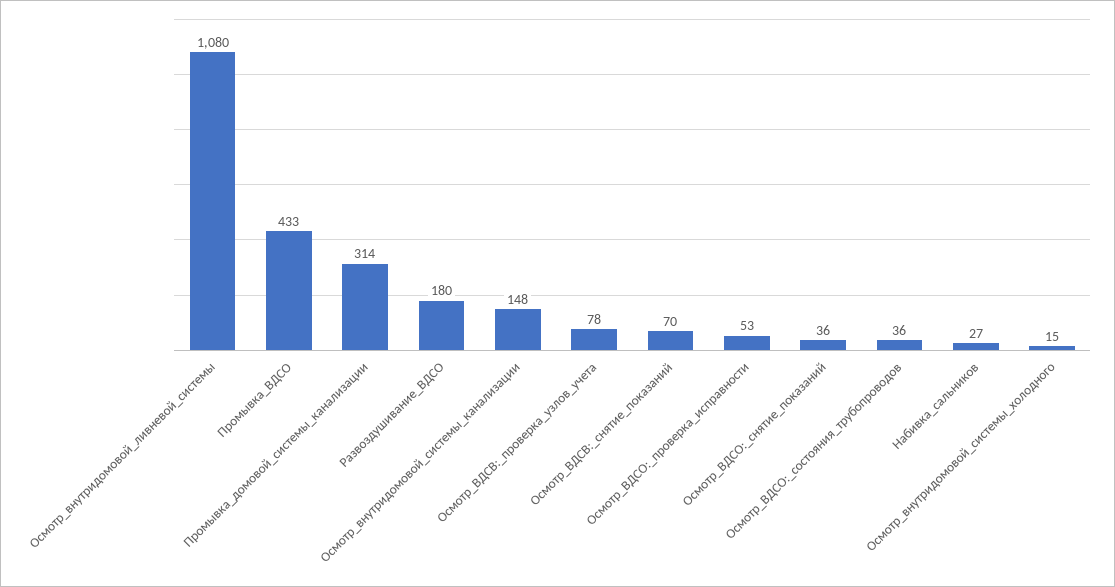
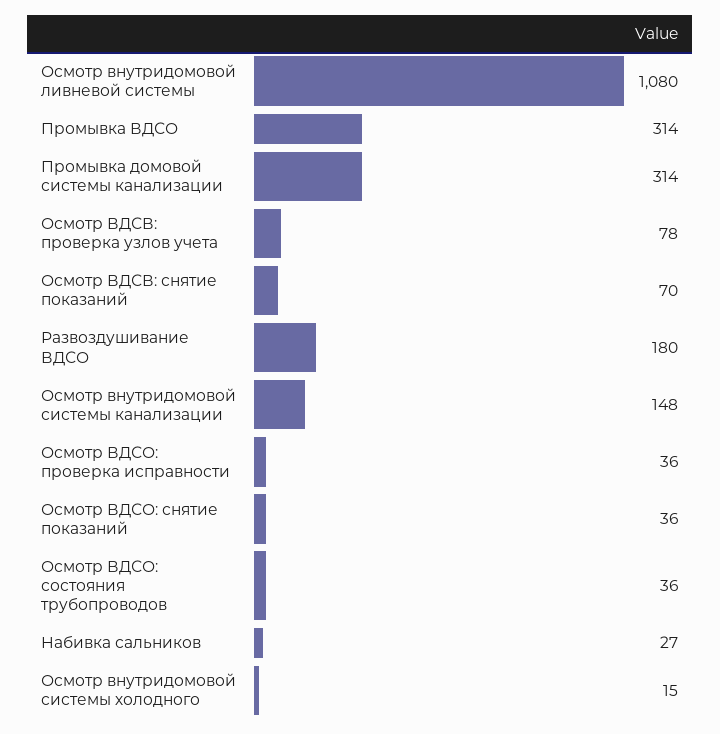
  {
    "Осмотр_внутридомовой_ливневой_системы": 1080,
-   "Промывка_ВДСО": 433,
+   "Промывка_ВДСО": 314,
    "Промывка_домовой_системы_канализации": 314,
    "Развоздушивание_ВДСО": 180,
    "Осмотр_внутридомовой_системы_канализации": 148,
    "Осмотр_ВДСВ:_проверка_узлов_учета": 78,
    "Осмотр_ВДСВ:_снятие_показаний": 70,
-   "Осмотр_ВДСО:_проверка_исправности": 53,
+   "Осмотр_ВДСО:_проверка_исправности": 36,
    "Осмотр_ВДСО:_снятие_показаний": 36,
    "Осмотр_ВДСО:_состояния_трубопроводов": 36,
    "Набивка_сальников": 27,
    "Осмотр_внутридомовой_системы_холодного": 15
  }

